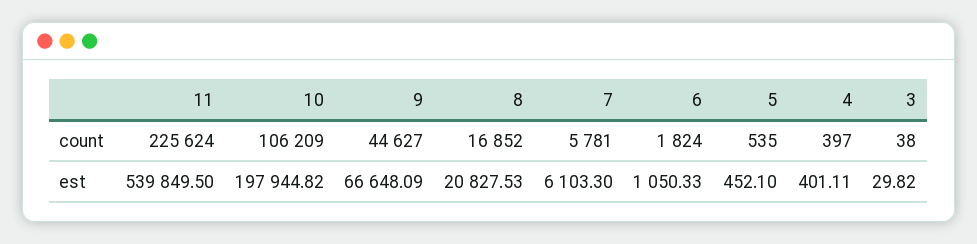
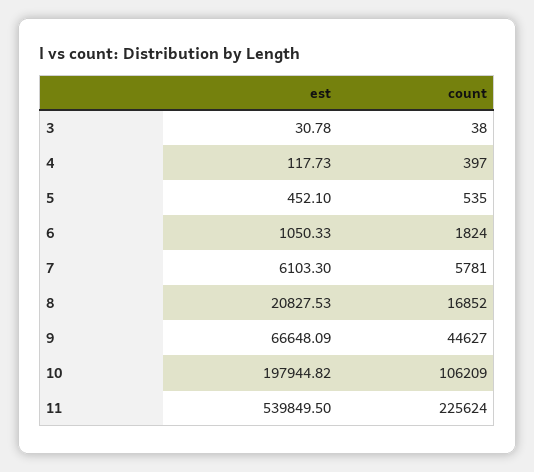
  {
    "11": {
      "count": 225624,
      "est": 539849.5
    },
    "10": {
      "count": 106209,
      "est": 197944.82
    },
    "9": {
      "count": 44627,
      "est": 66648.09
    },
    "8": {
      "count": 16852,
      "est": 20827.53
    },
    "7": {
      "count": 5781,
      "est": 6103.3
    },
    "6": {
      "count": 1824,
      "est": 1050.33
    },
    "5": {
      "count": 535,
      "est": 452.1
    },
    "4": {
      "count": 397,
-     "est": 401.11
+     "est": 117.73
    },
    "3": {
      "count": 38,
-     "est": 29.82
+     "est": 30.78
    }
  }

